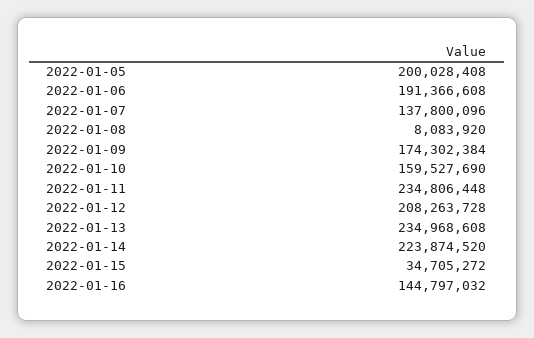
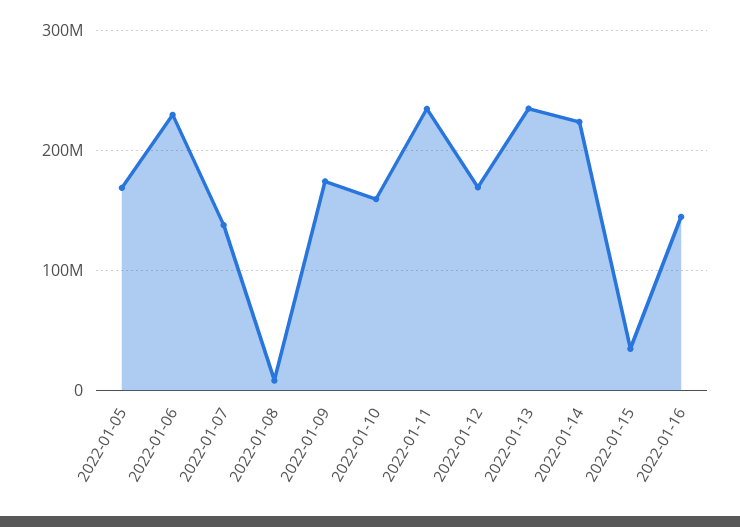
  {
-   "2022-01-05": 200028408,
+   "2022-01-05": 170000000,
-   "2022-01-06": 191366608,
+   "2022-01-06": 230000000,
    "2022-01-07": 137800096,
    "2022-01-08": 8083920,
    "2022-01-09": 174302384,
    "2022-01-10": 159527690,
    "2022-01-11": 234806448,
-   "2022-01-12": 208263728,
+   "2022-01-12": 170000000,
    "2022-01-13": 234968608,
    "2022-01-14": 223874520,
    "2022-01-15": 34705272,
    "2022-01-16": 144797032
  }

